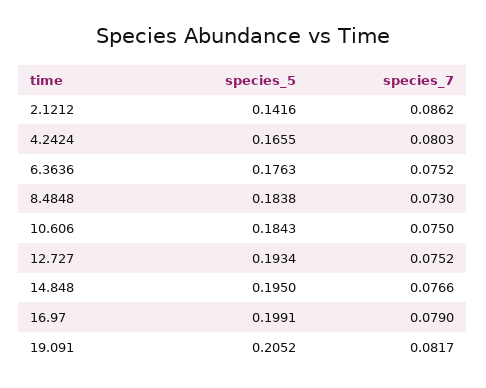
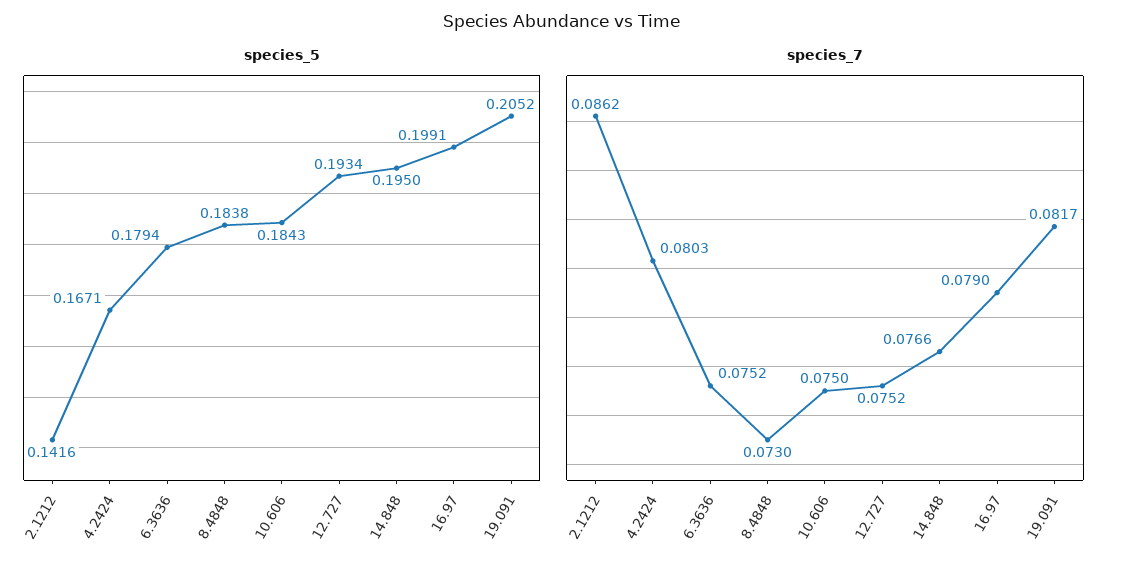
  {
    "species_5": {
      "2.1212": 0.1416,
-     "4.2424": 0.1655,
+     "4.2424": 0.1671,
-     "6.3636": 0.1763,
+     "6.3636": 0.1794,
      "8.4848": 0.1838,
      "10.606": 0.1843,
      "12.727": 0.1934,
      "14.848": 0.195,
      "16.97": 0.1991,
      "19.091": 0.2052
    },
    "species_7": {
      "2.1212": 0.0862,
      "4.2424": 0.0803,
      "6.3636": 0.0752,
      "8.4848": 0.073,
      "10.606": 0.075,
      "12.727": 0.0752,
      "14.848": 0.0766,
      "16.97": 0.079,
      "19.091": 0.0817
    }
  }

